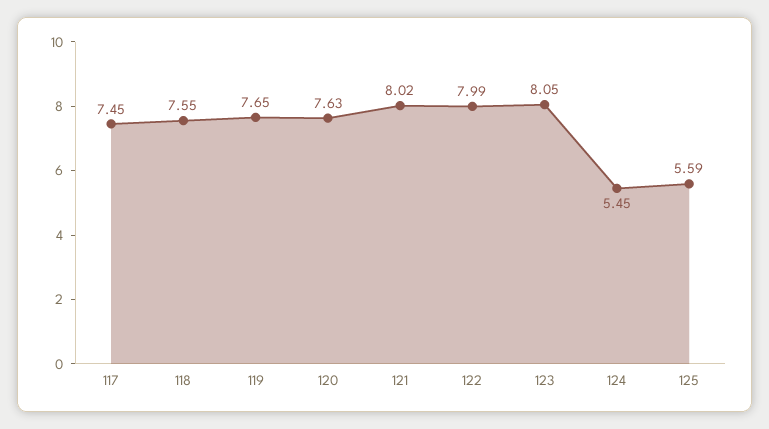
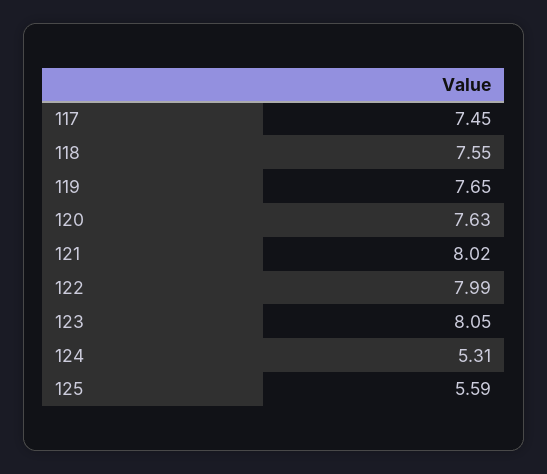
  {
    "117": 7.45,
    "118": 7.55,
    "119": 7.65,
    "120": 7.63,
    "121": 8.02,
    "122": 7.99,
    "123": 8.05,
-   "124": 5.45,
+   "124": 5.31,
    "125": 5.59
  }

